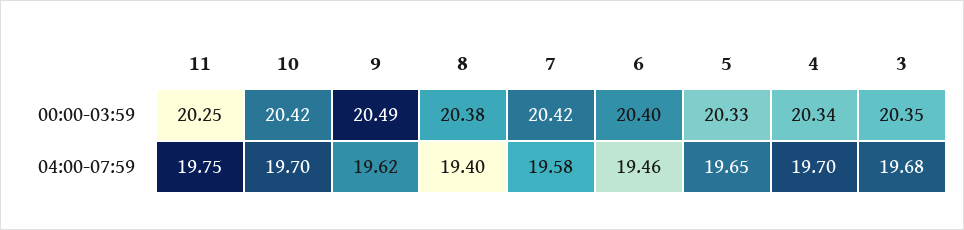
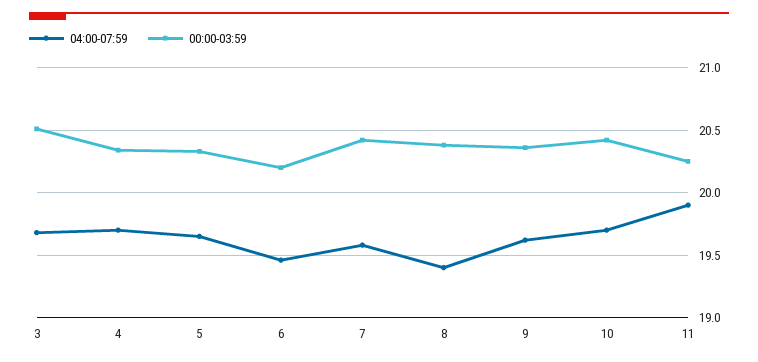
  {
    "00:00-03:59": {
      "11": 20.25,
      "10": 20.42,
-     "9": 20.49,
+     "9": 20.35,
      "8": 20.38,
      "7": 20.42,
-     "6": 20.4,
+     "6": 20.2,
      "5": 20.33,
      "4": 20.34,
-     "3": 20.35
+     "3": 20.5
    },
    "04:00-07:59": {
-     "11": 19.75,
+     "11": 19.9,
      "10": 19.7,
      "9": 19.62,
      "8": 19.4,
      "7": 19.58,
      "6": 19.46,
      "5": 19.65,
      "4": 19.7,
      "3": 19.68
    }
  }

